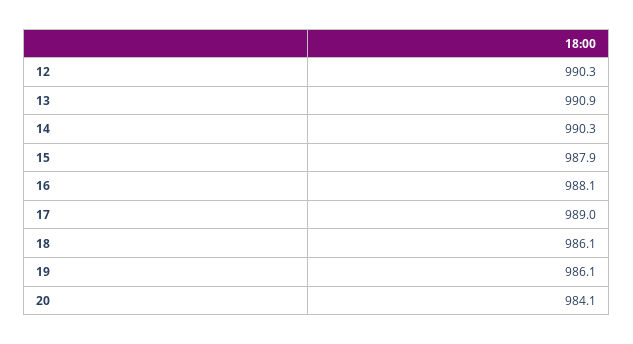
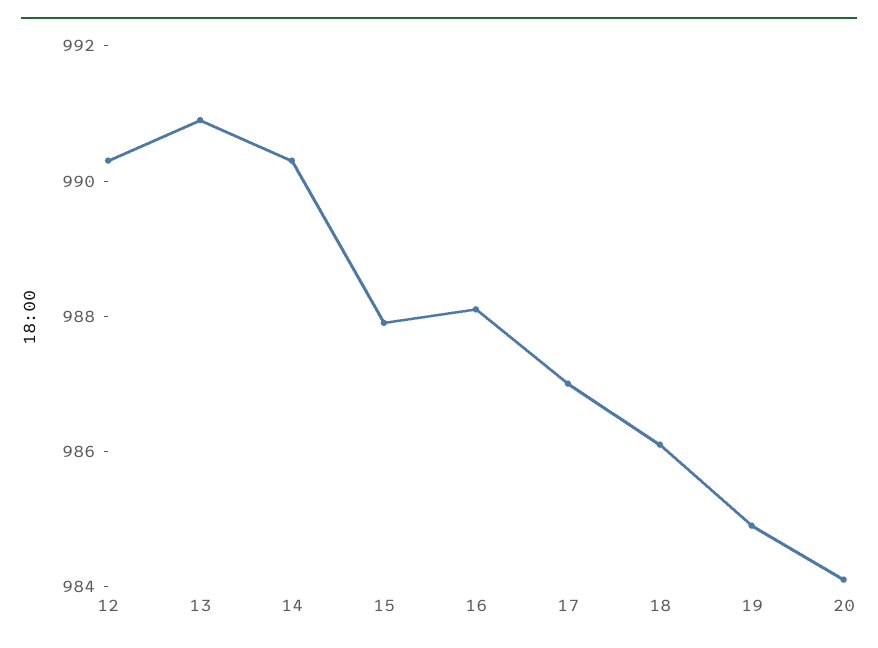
  {
    "12": 990.3,
    "13": 990.9,
    "14": 990.3,
    "15": 987.9,
    "16": 988.1,
-   "17": 989,
+   "17": 987,
    "18": 986.1,
-   "19": 986.1,
+   "19": 985,
    "20": 984.1
  }

